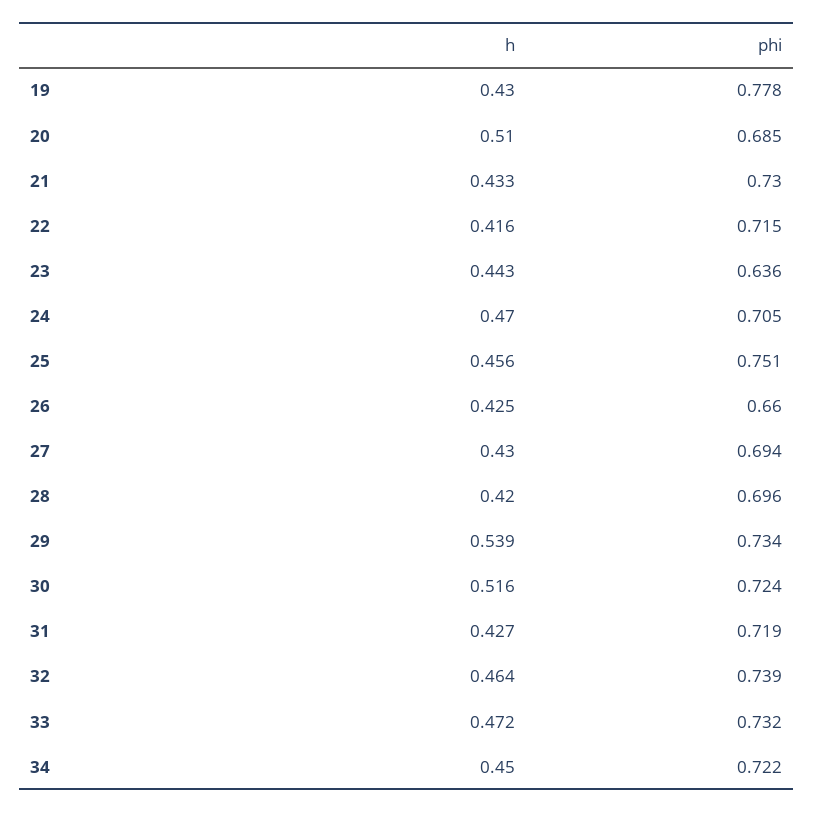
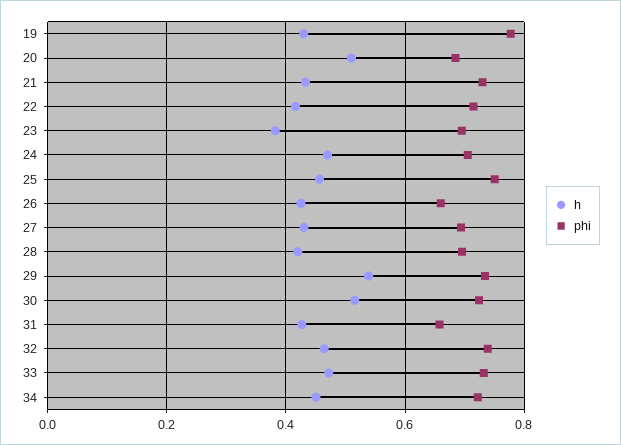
  {
    "h": {
      "19": 0.43,
      "20": 0.51,
      "21": 0.433,
      "22": 0.416,
-     "23": 0.443,
+     "23": 0.38,
      "24": 0.47,
      "25": 0.456,
      "26": 0.425,
      "27": 0.43,
      "28": 0.42,
      "29": 0.539,
      "30": 0.516,
      "31": 0.427,
      "32": 0.464,
      "33": 0.472,
      "34": 0.45
    },
    "phi": {
      "19": 0.778,
      "20": 0.685,
      "21": 0.73,
      "22": 0.715,
-     "23": 0.636,
+     "23": 0.7,
      "24": 0.705,
      "25": 0.751,
      "26": 0.66,
      "27": 0.694,
      "28": 0.696,
      "29": 0.734,
      "30": 0.724,
-     "31": 0.719,
+     "31": 0.66,
      "32": 0.739,
      "33": 0.732,
      "34": 0.722
    }
  }

